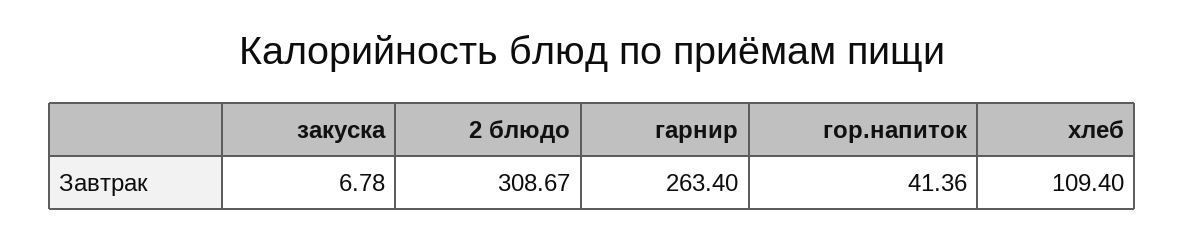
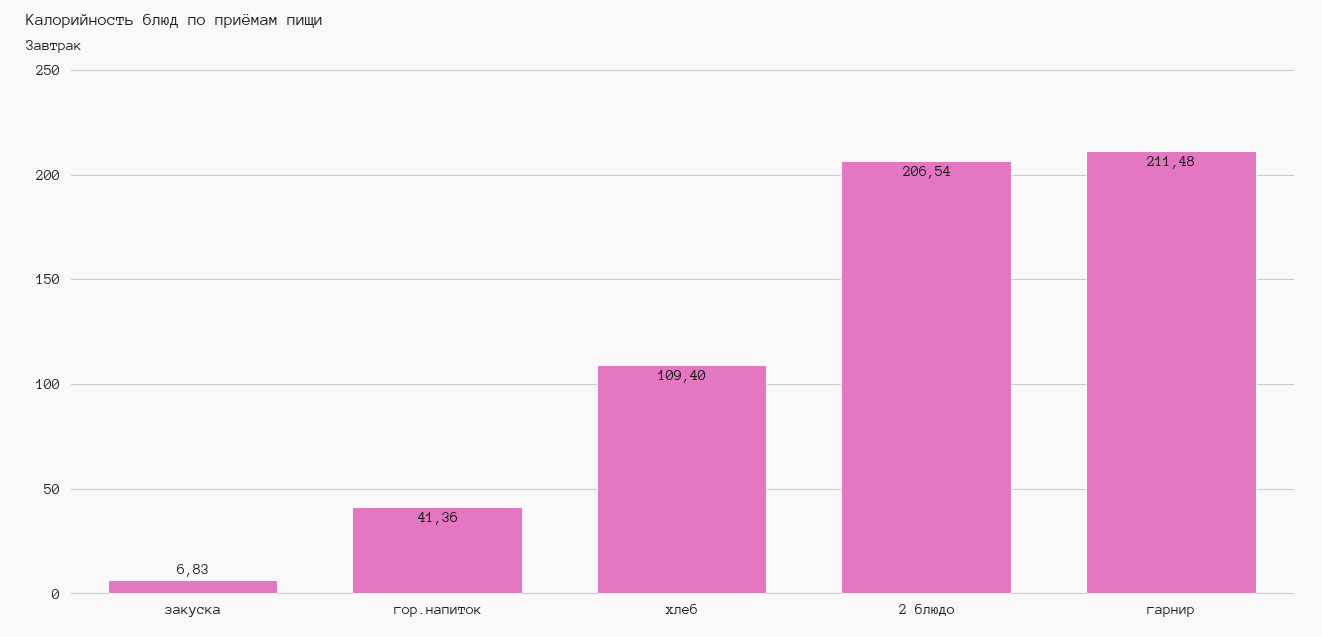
  {
-   "закуска": 6.78,
+   "закуска": 6.83,
-   "2 блюдо": 308.67,
+   "2 блюдо": 206.54,
-   "гарнир": 263.4,
+   "гарнир": 211.48,
    "гор.напиток": 41.36,
    "хлеб": 109.4
  }

